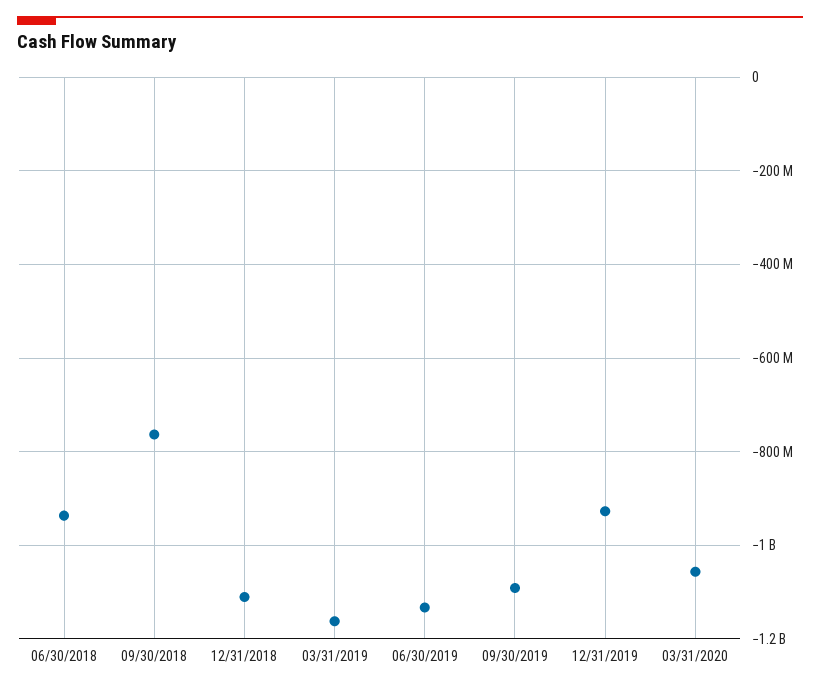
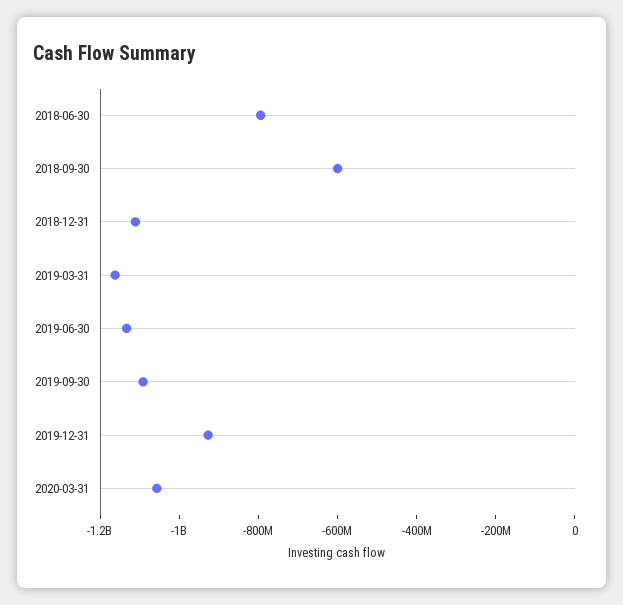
  {
-   "06/30/2018": -940000000,
+   "06/30/2018": -800000000,
-   "09/30/2018": -760000000,
+   "09/30/2018": -600000000,
    "12/31/2018": -1120000000,
    "03/31/2019": -1160000000,
    "06/30/2019": -1140000000,
    "09/30/2019": -1100000000,
    "12/31/2019": -920000000,
    "03/31/2020": -1060000000
  }

